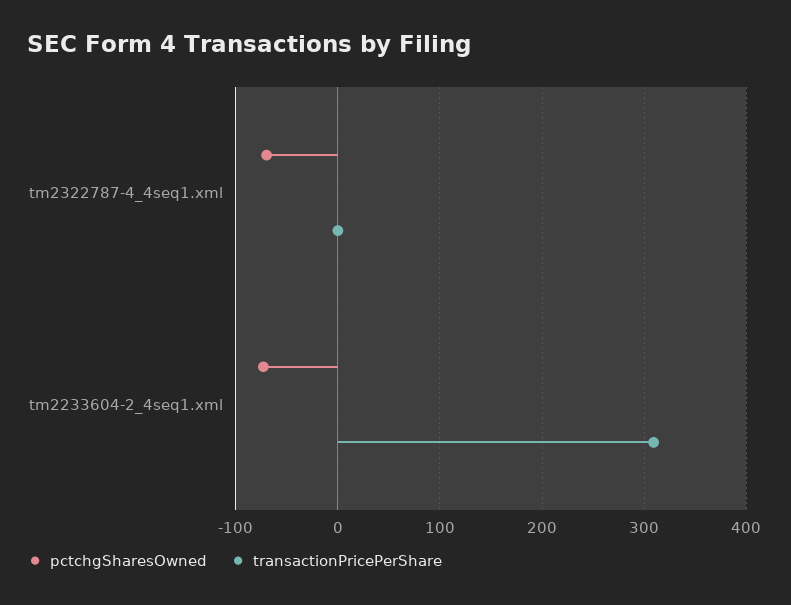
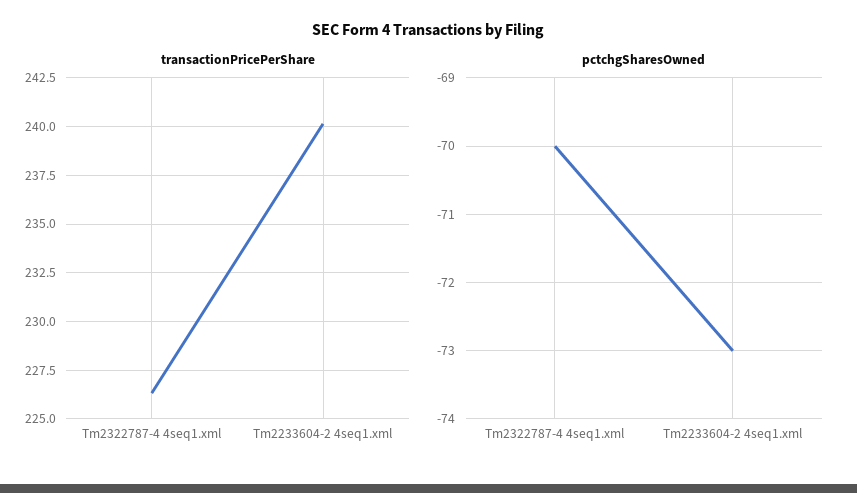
  {
    "pctchgSharesOwned": {
      "tm2322787-4_4seq1.xml": -70,
      "tm2233604-2_4seq1.xml": -73
    },
    "transactionPricePerShare": {
-     "tm2322787-4_4seq1.xml": 0,
+     "tm2322787-4_4seq1.xml": 226.5,
-     "tm2233604-2_4seq1.xml": 310
+     "tm2233604-2_4seq1.xml": 240
    }
  }

